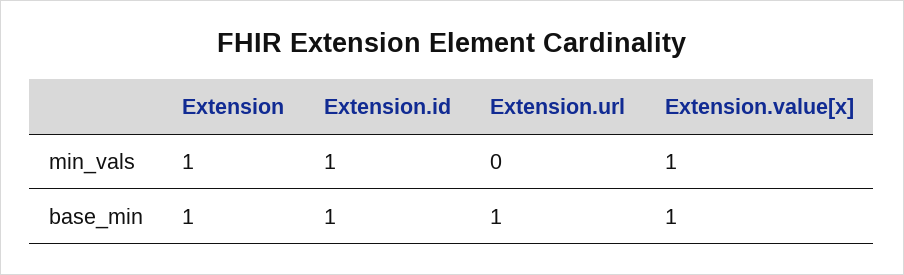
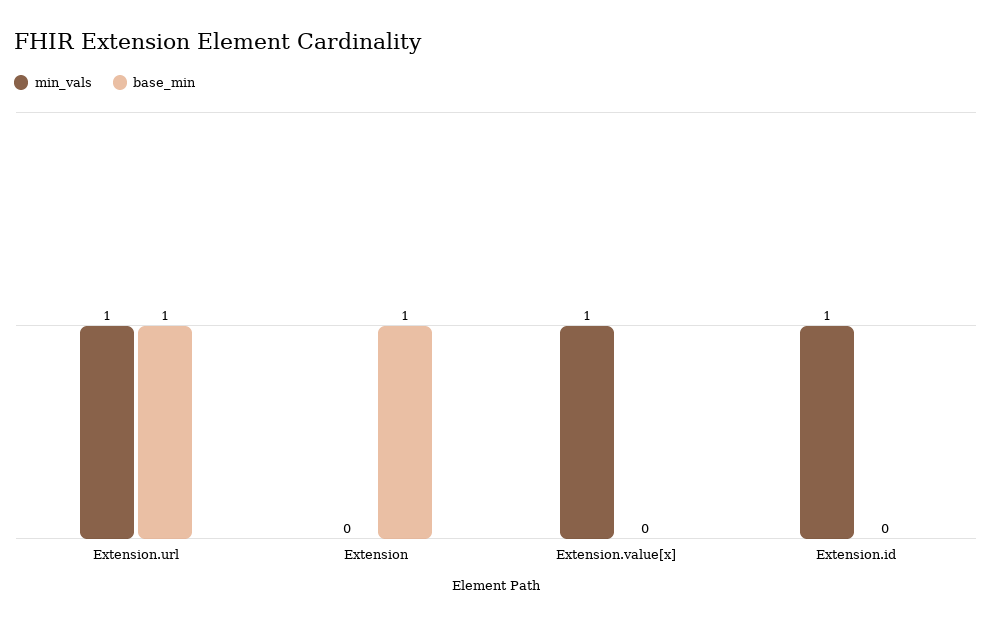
  {
    "min_vals": {
-     "Extension": 1,
+     "Extension": 0,
      "Extension.id": 1,
-     "Extension.url": 0,
+     "Extension.url": 1,
      "Extension.value[x]": 1
    },
    "base_min": {
      "Extension": 1,
-     "Extension.id": 1,
+     "Extension.id": 0,
      "Extension.url": 1,
-     "Extension.value[x]": 1
+     "Extension.value[x]": 0
    }
  }

